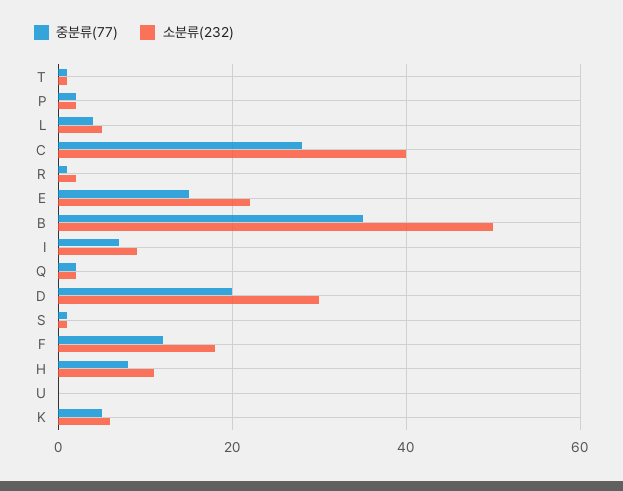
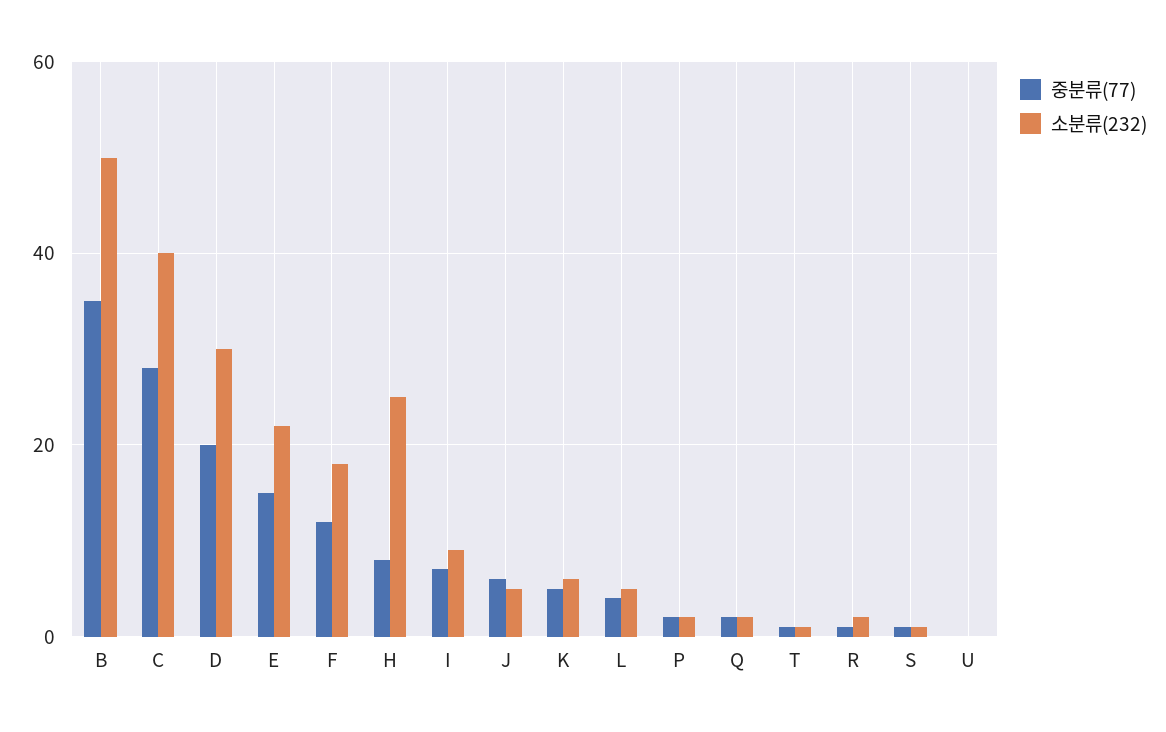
  {
    "중분류(77)": {
      "T": 0,
      "P": 0,
      "L": 5,
      "C": 30,
      "R": 0,
      "E": 15,
      "B": 35,
      "I": 5,
      "Q": 0,
      "D": 20,
      "S": 0,
      "F": 10,
      "H": 10,
      "U": 0,
-     "K": 5
+     "K": 5,
+     "J": 5
    },
    "소분류(232)": {
      "T": 0,
      "P": 0,
      "L": 5,
      "C": 40,
      "R": 0,
      "E": 20,
      "B": 50,
      "I": 10,
      "Q": 0,
      "D": 30,
      "S": 0,
      "F": 20,
-     "H": 10,
+     "H": 25,
      "U": 0,
-     "K": 5
+     "K": 5,
+     "J": 5
    }
  }

